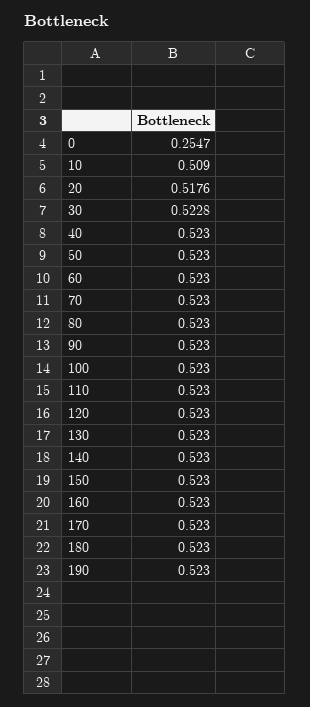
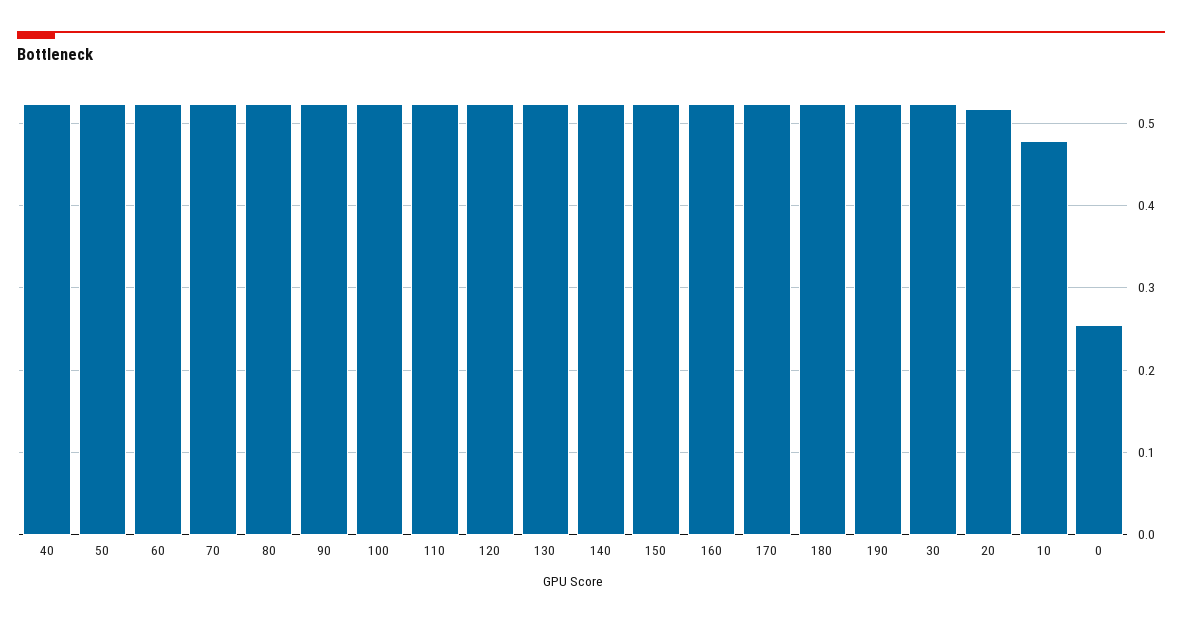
  {
    "0": 0.2547,
-   "10": 0.509,
+   "10": 0.48,
    "20": 0.5176,
    "30": 0.5228,
    "40": 0.523,
    "50": 0.523,
    "60": 0.523,
    "70": 0.523,
    "80": 0.523,
    "90": 0.523,
    "100": 0.523,
    "110": 0.523,
    "120": 0.523,
    "130": 0.523,
    "140": 0.523,
    "150": 0.523,
    "160": 0.523,
    "170": 0.523,
    "180": 0.523,
    "190": 0.523
  }

